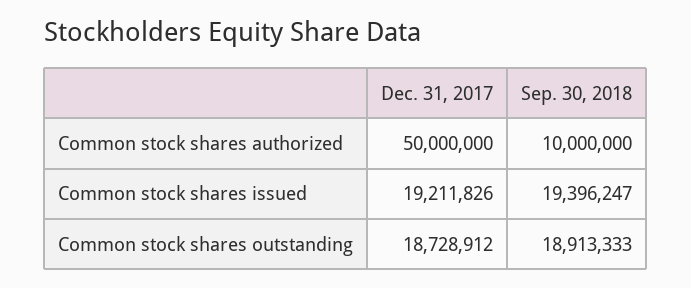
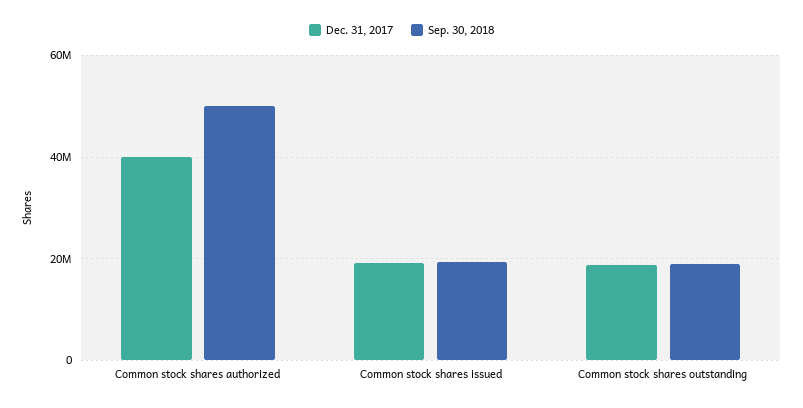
  {
    "Dec. 31, 2017": {
-     "Common stock shares authorized": 50000000,
+     "Common stock shares authorized": 40000000,
      "Common stock shares issued": 19211826,
      "Common stock shares outstanding": 18728912
    },
    "Sep. 30, 2018": {
-     "Common stock shares authorized": 10000000,
+     "Common stock shares authorized": 50000000,
      "Common stock shares issued": 19396247,
      "Common stock shares outstanding": 18913333
    }
  }

